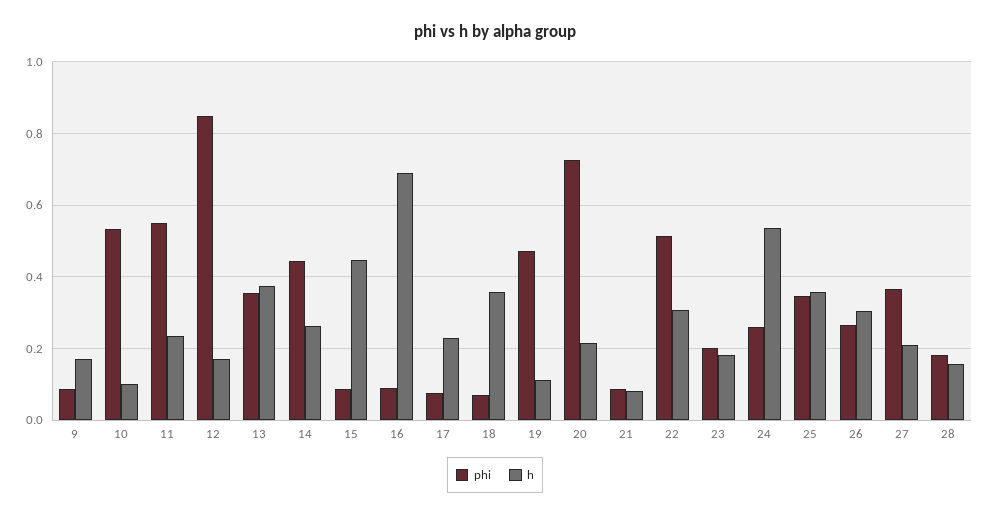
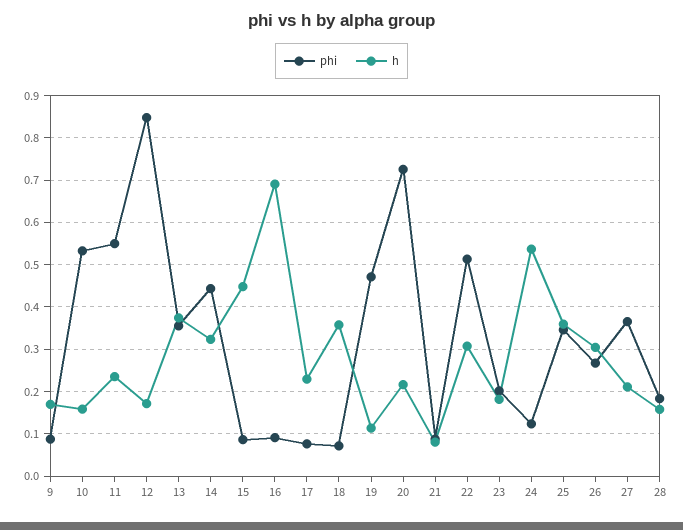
  {
    "phi": {
      "9": 0.08,
      "10": 0.54,
      "11": 0.54,
      "12": 0.84,
      "13": 0.36,
      "14": 0.44,
      "15": 0.08,
      "16": 0.1,
      "17": 0.08,
      "18": 0.08,
      "19": 0.48,
      "20": 0.72,
      "21": 0.08,
      "22": 0.52,
      "23": 0.2,
-     "24": 0.26,
+     "24": 0.12,
      "25": 0.34,
      "26": 0.26,
      "27": 0.36,
      "28": 0.18
    },
    "h": {
      "9": 0.16,
-     "10": 0.1,
+     "10": 0.16,
      "11": 0.24,
      "12": 0.18,
      "13": 0.38,
-     "14": 0.26,
+     "14": 0.32,
      "15": 0.44,
      "16": 0.7,
      "17": 0.22,
      "18": 0.36,
      "19": 0.12,
      "20": 0.22,
      "21": 0.08,
      "22": 0.3,
      "23": 0.18,
      "24": 0.54,
      "25": 0.36,
      "26": 0.3,
      "27": 0.22,
      "28": 0.16
    }
  }

